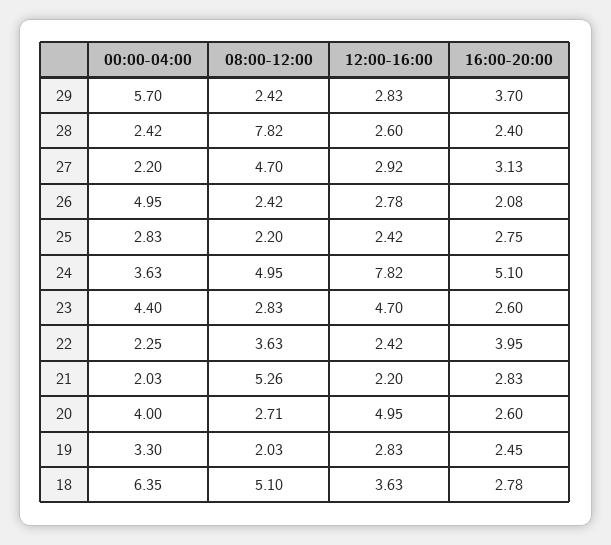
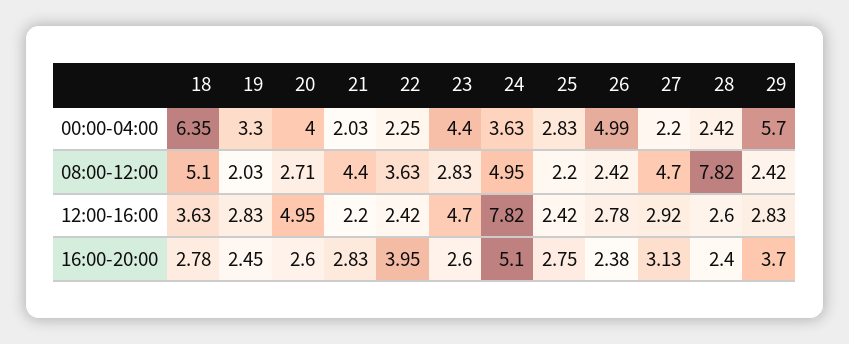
  {
    "00:00-04:00": {
      "29": 5.7,
      "28": 2.42,
      "27": 2.2,
-     "26": 4.95,
+     "26": 4.99,
      "25": 2.83,
      "24": 3.63,
      "23": 4.4,
      "22": 2.25,
      "21": 2.03,
      "20": 4,
      "19": 3.3,
      "18": 6.35
    },
    "08:00-12:00": {
      "29": 2.42,
      "28": 7.82,
      "27": 4.7,
      "26": 2.42,
      "25": 2.2,
      "24": 4.95,
      "23": 2.83,
      "22": 3.63,
-     "21": 5.26,
+     "21": 4.4,
      "20": 2.71,
      "19": 2.03,
      "18": 5.1
    },
    "12:00-16:00": {
      "29": 2.83,
      "28": 2.6,
      "27": 2.92,
      "26": 2.78,
      "25": 2.42,
      "24": 7.82,
      "23": 4.7,
      "22": 2.42,
      "21": 2.2,
      "20": 4.95,
      "19": 2.83,
      "18": 3.63
    },
    "16:00-20:00": {
      "29": 3.7,
      "28": 2.4,
      "27": 3.13,
-     "26": 2.08,
+     "26": 2.38,
      "25": 2.75,
      "24": 5.1,
      "23": 2.6,
      "22": 3.95,
      "21": 2.83,
      "20": 2.6,
      "19": 2.45,
      "18": 2.78
    }
  }

